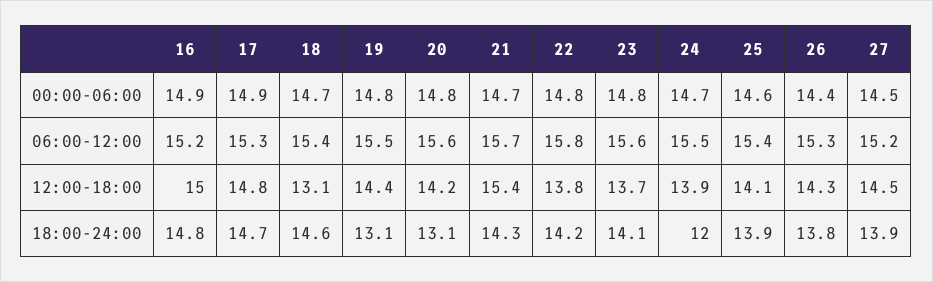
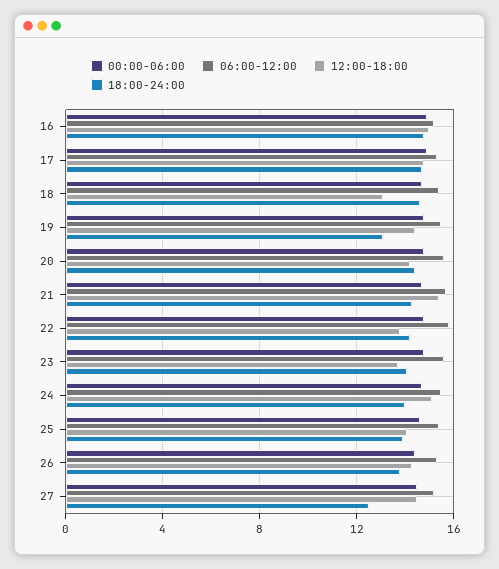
  {
    "00:00-06:00": {
      "16": 14.9,
      "17": 14.9,
      "18": 14.7,
      "19": 14.8,
      "20": 14.8,
      "21": 14.7,
      "22": 14.8,
      "23": 14.8,
      "24": 14.7,
      "25": 14.6,
      "26": 14.4,
      "27": 14.5
    },
    "06:00-12:00": {
      "16": 15.2,
      "17": 15.3,
      "18": 15.4,
      "19": 15.5,
      "20": 15.6,
      "21": 15.7,
      "22": 15.8,
      "23": 15.6,
      "24": 15.5,
      "25": 15.4,
      "26": 15.3,
      "27": 15.2
    },
    "12:00-18:00": {
      "16": 15,
      "17": 14.8,
      "18": 13.1,
      "19": 14.4,
      "20": 14.2,
      "21": 15.4,
      "22": 13.8,
      "23": 13.7,
-     "24": 13.9,
+     "24": 15,
      "25": 14.1,
      "26": 14.3,
      "27": 14.5
    },
    "18:00-24:00": {
      "16": 14.8,
      "17": 14.7,
      "18": 14.6,
      "19": 13.1,
-     "20": 13.1,
+     "20": 14.5,
      "21": 14.3,
      "22": 14.2,
      "23": 14.1,
-     "24": 12,
+     "24": 14,
      "25": 13.9,
      "26": 13.8,
-     "27": 13.9
+     "27": 12.5
    }
  }

